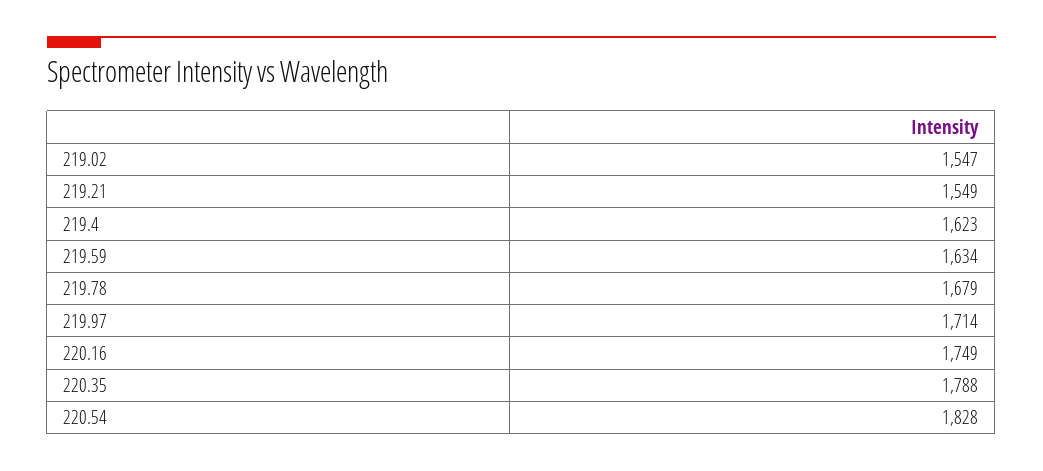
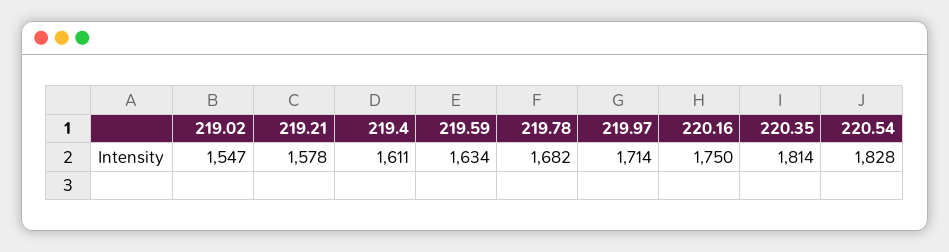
  {
    "219.02": 1547,
-   "219.21": 1549,
+   "219.21": 1578,
-   "219.4": 1623,
+   "219.4": 1611,
    "219.59": 1634,
-   "219.78": 1679,
+   "219.78": 1682,
    "219.97": 1714,
-   "220.16": 1749,
+   "220.16": 1750,
-   "220.35": 1788,
+   "220.35": 1814,
    "220.54": 1828
  }

